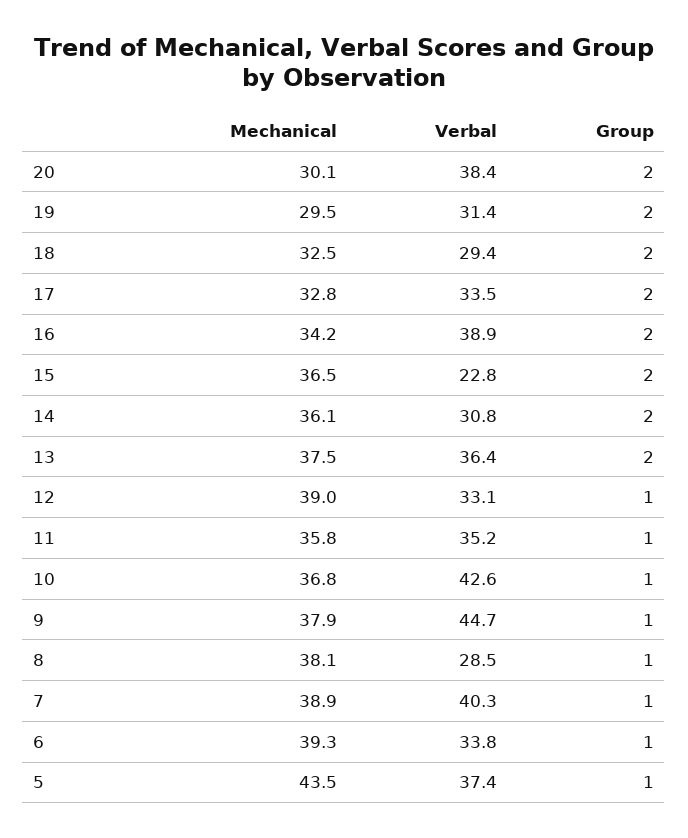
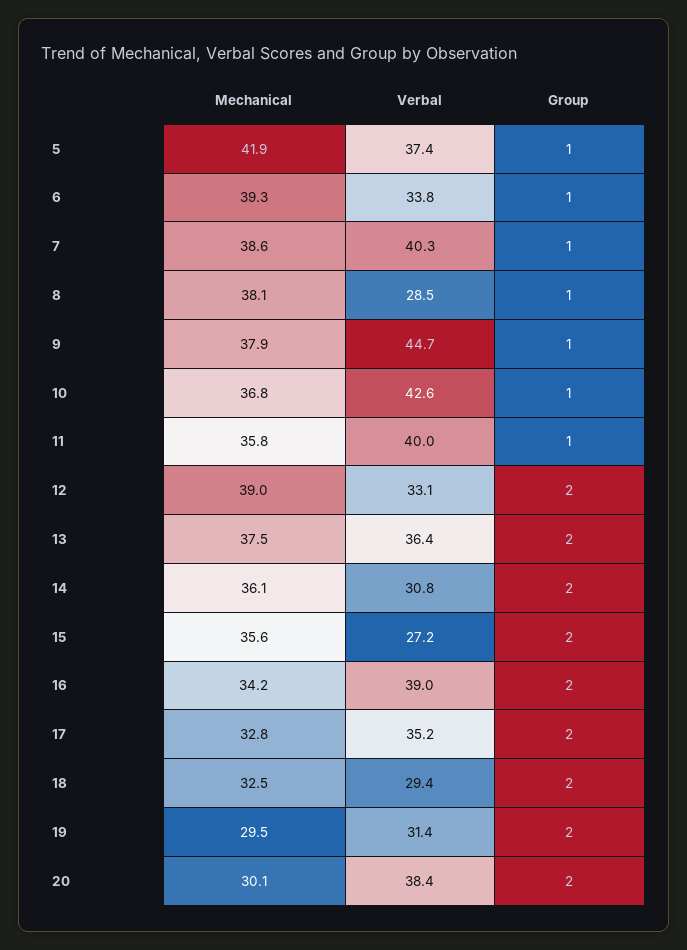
  {
    "Mechanical": {
      "20": 30.1,
      "19": 29.5,
      "18": 32.5,
      "17": 32.8,
      "16": 34.2,
-     "15": 36.5,
+     "15": 35.6,
      "14": 36.1,
      "13": 37.5,
      "12": 39,
      "11": 35.8,
      "10": 36.8,
      "9": 37.9,
      "8": 38.1,
-     "7": 38.9,
+     "7": 38.6,
      "6": 39.3,
-     "5": 43.5
+     "5": 41.9
    },
    "Verbal": {
      "20": 38.4,
      "19": 31.4,
      "18": 29.4,
-     "17": 33.5,
+     "17": 35.2,
-     "16": 38.9,
+     "16": 39,
-     "15": 22.8,
+     "15": 27.2,
      "14": 30.8,
      "13": 36.4,
      "12": 33.1,
-     "11": 35.2,
+     "11": 40,
      "10": 42.6,
      "9": 44.7,
      "8": 28.5,
      "7": 40.3,
      "6": 33.8,
      "5": 37.4
    },
    "Group": {
      "20": 2,
      "19": 2,
      "18": 2,
      "17": 2,
      "16": 2,
      "15": 2,
      "14": 2,
      "13": 2,
-     "12": 1,
+     "12": 2,
      "11": 1,
      "10": 1,
      "9": 1,
      "8": 1,
      "7": 1,
      "6": 1,
      "5": 1
    }
  }

